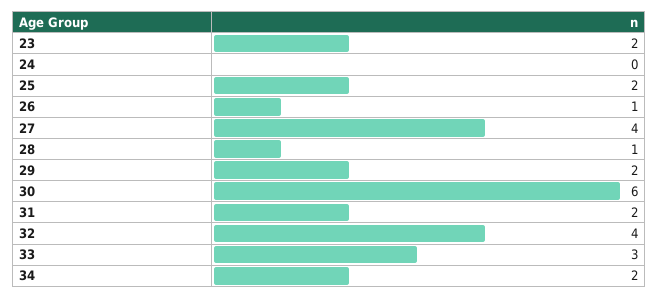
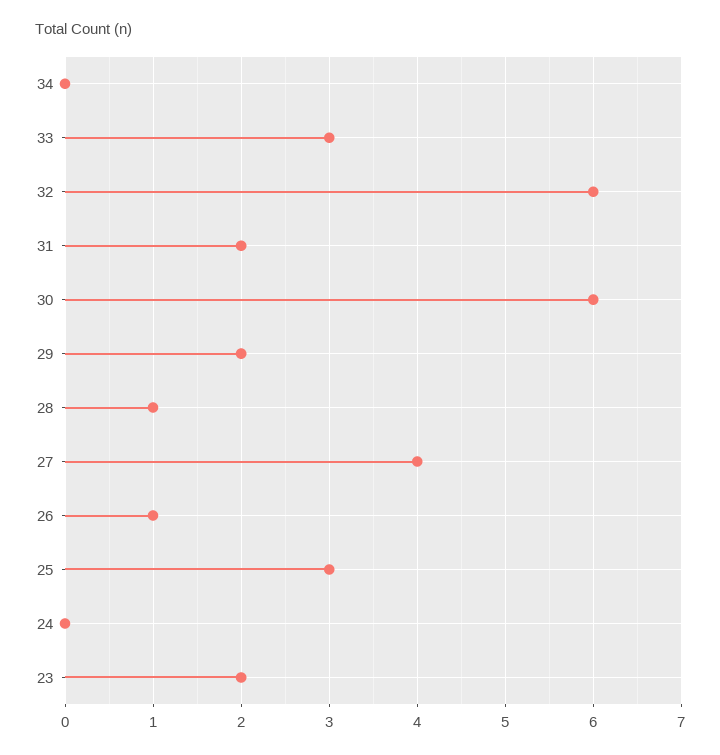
  {
    "23": 2,
    "24": 0,
-   "25": 2,
+   "25": 3,
    "26": 1,
    "27": 4,
    "28": 1,
    "29": 2,
    "30": 6,
    "31": 2,
-   "32": 4,
+   "32": 6,
    "33": 3,
-   "34": 2
+   "34": 0
  }

